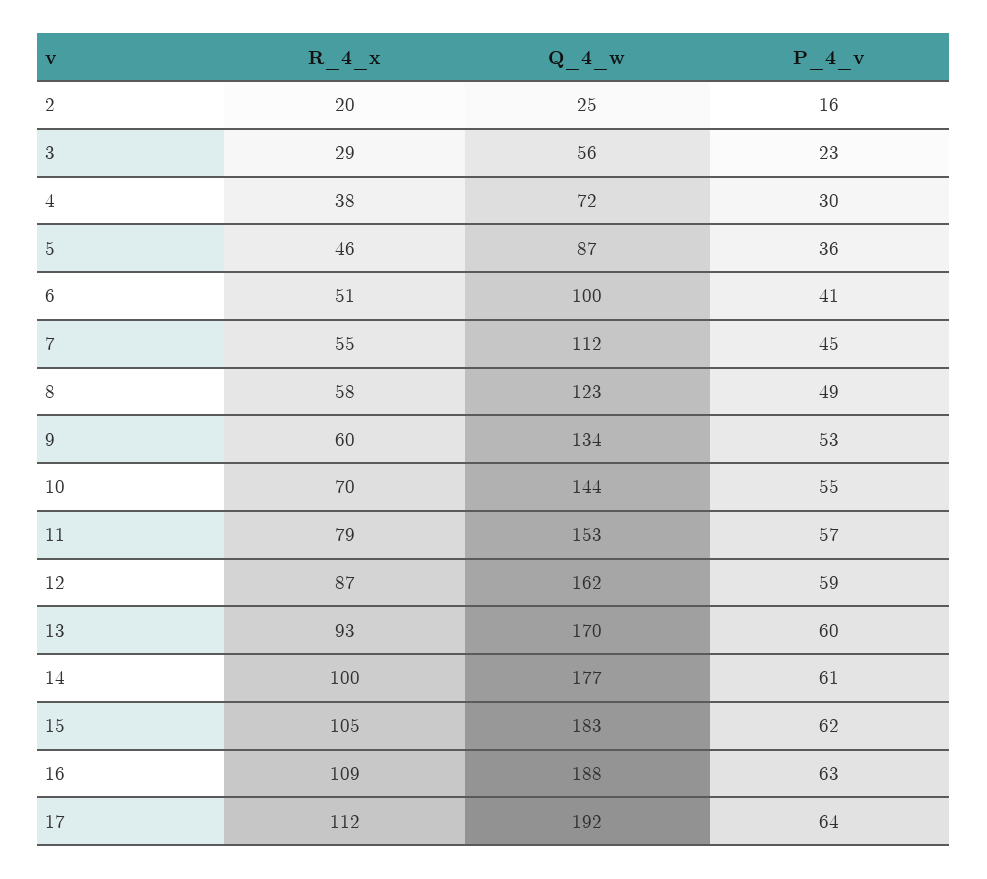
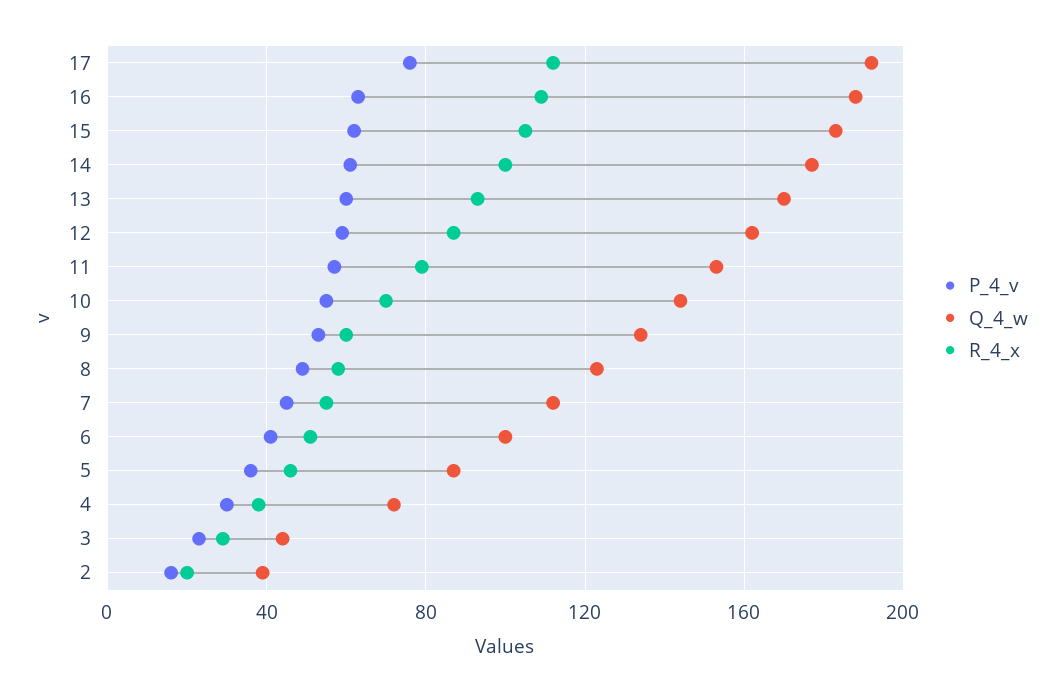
  {
    "R_4_x": {
      "2": 20,
      "3": 29,
      "4": 38,
      "5": 46,
      "6": 51,
      "7": 55,
      "8": 58,
      "9": 60,
      "10": 70,
      "11": 79,
      "12": 87,
      "13": 93,
      "14": 100,
      "15": 105,
      "16": 109,
      "17": 112
    },
    "Q_4_w": {
-     "2": 25,
+     "2": 40,
-     "3": 56,
+     "3": 45,
      "4": 72,
      "5": 87,
      "6": 100,
      "7": 112,
      "8": 123,
      "9": 134,
      "10": 144,
      "11": 153,
      "12": 162,
      "13": 170,
      "14": 177,
      "15": 183,
      "16": 188,
      "17": 192
    },
    "P_4_v": {
      "2": 16,
      "3": 23,
      "4": 30,
      "5": 36,
      "6": 41,
      "7": 45,
      "8": 49,
      "9": 53,
      "10": 55,
      "11": 57,
      "12": 59,
      "13": 60,
      "14": 61,
      "15": 62,
      "16": 63,
-     "17": 64
+     "17": 75
    }
  }

